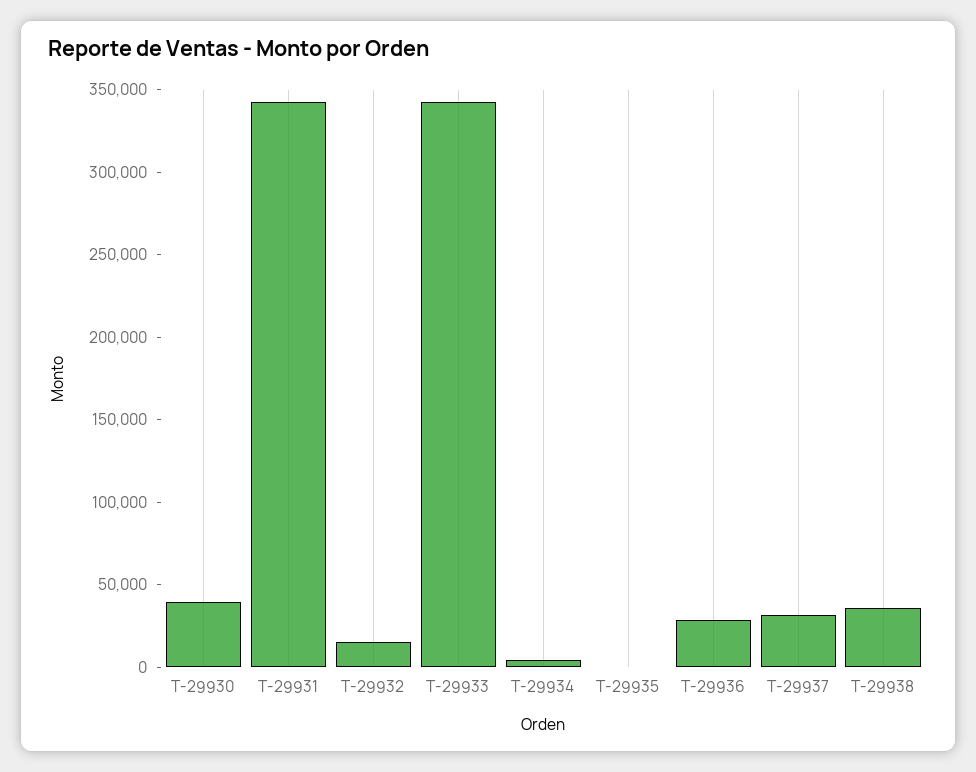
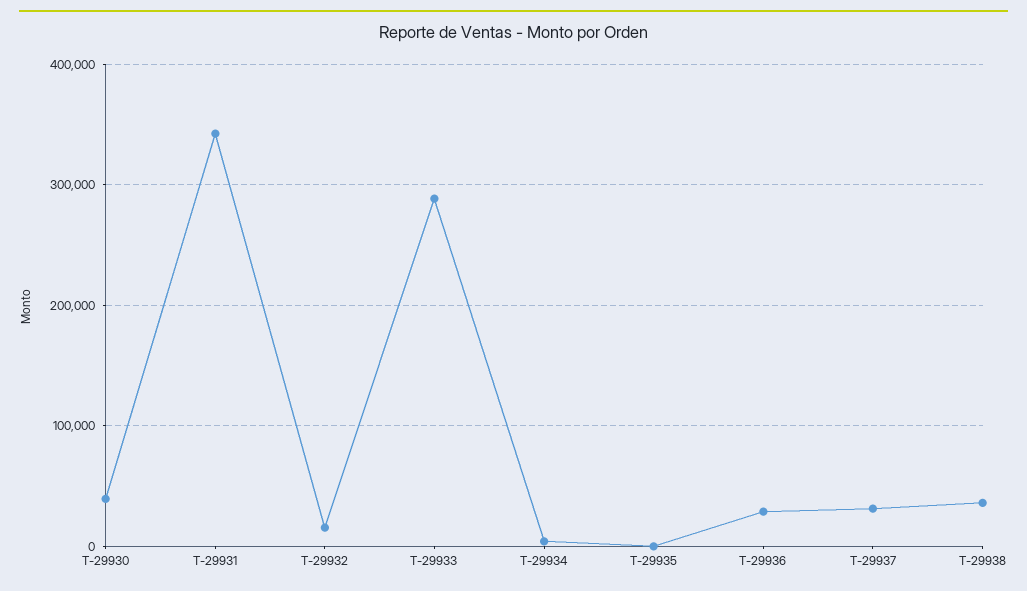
  {
    "T-29930": 40000,
    "T-29931": 340000,
    "T-29932": 20000,
-   "T-29933": 340000,
+   "T-29933": 290000,
    "T-29934": 0,
    "T-29935": 0,
    "T-29936": 30000,
    "T-29937": 30000,
    "T-29938": 40000
  }

